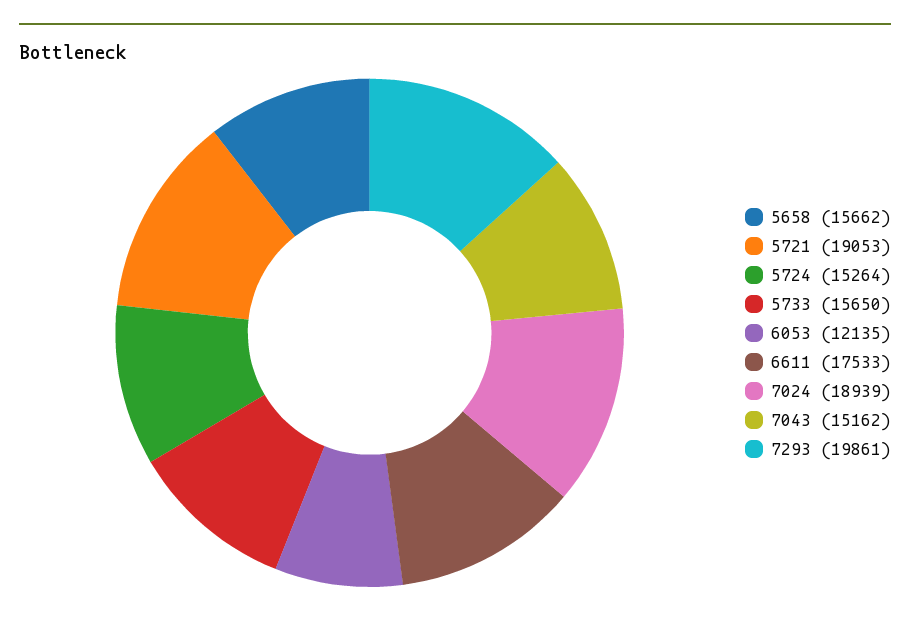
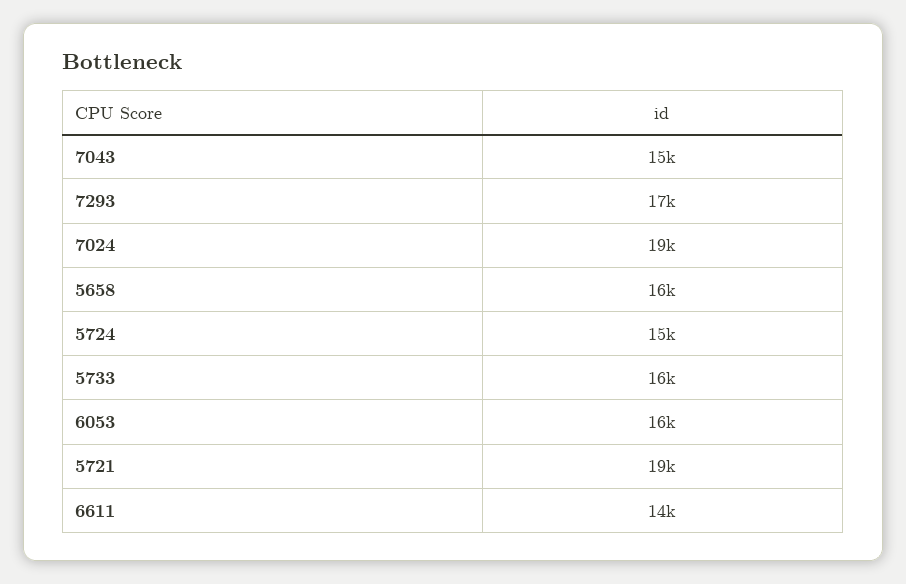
  {
    "5658": 15662,
    "5721": 19053,
    "5724": 15264,
    "5733": 15650,
-   "6053": 12135,
+   "6053": 16000,
-   "6611": 17533,
+   "6611": 14000,
    "7024": 18939,
    "7043": 15162,
-   "7293": 19861
+   "7293": 17000
  }

